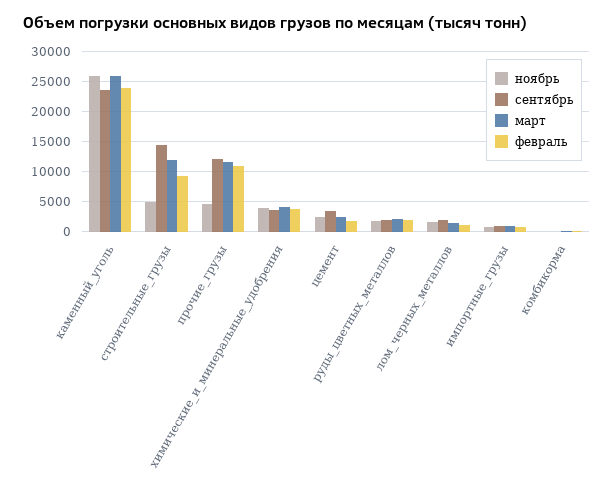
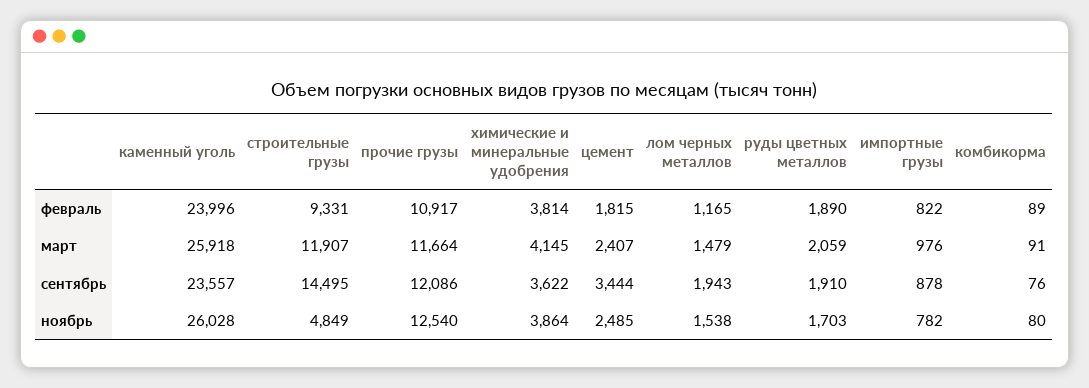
  {
    "ноябрь": {
      "каменный_уголь": 26028,
      "строительные_грузы": 4849,
-     "прочие_грузы": 5000,
+     "прочие_грузы": 12540,
      "химические_и_минеральные_удобрения": 3864,
      "цемент": 2485,
      "руды_цветных_металлов": 1703,
      "лом_черных_металлов": 1538,
      "импортные_грузы": 782,
      "комбикорма": 80
    },
    "сентябрь": {
      "каменный_уголь": 23557,
      "строительные_грузы": 14495,
      "прочие_грузы": 12086,
      "химические_и_минеральные_удобрения": 3622,
      "цемент": 3444,
      "руды_цветных_металлов": 1910,
      "лом_черных_металлов": 1943,
      "импортные_грузы": 878,
      "комбикорма": 76
    },
    "март": {
      "каменный_уголь": 25918,
      "строительные_грузы": 11907,
      "прочие_грузы": 11664,
      "химические_и_минеральные_удобрения": 4145,
      "цемент": 2407,
      "руды_цветных_металлов": 2059,
      "лом_черных_металлов": 1479,
      "импортные_грузы": 976,
      "комбикорма": 91
    },
    "февраль": {
      "каменный_уголь": 23996,
      "строительные_грузы": 9331,
      "прочие_грузы": 10917,
      "химические_и_минеральные_удобрения": 3814,
      "цемент": 1815,
      "руды_цветных_металлов": 1890,
      "лом_черных_металлов": 1165,
      "импортные_грузы": 822,
      "комбикорма": 89
    }
  }

